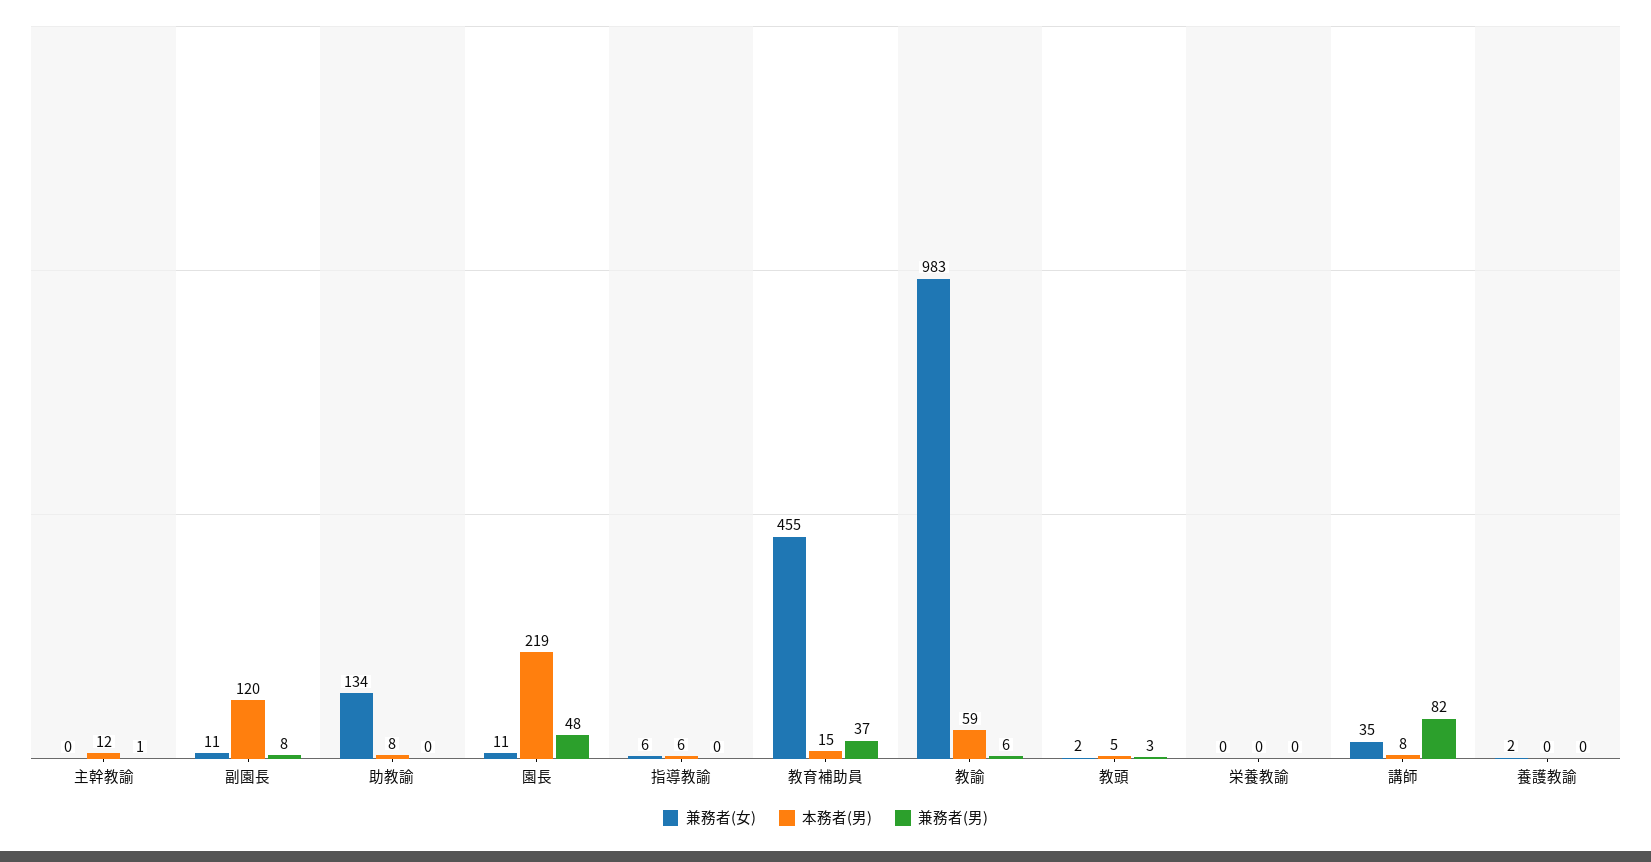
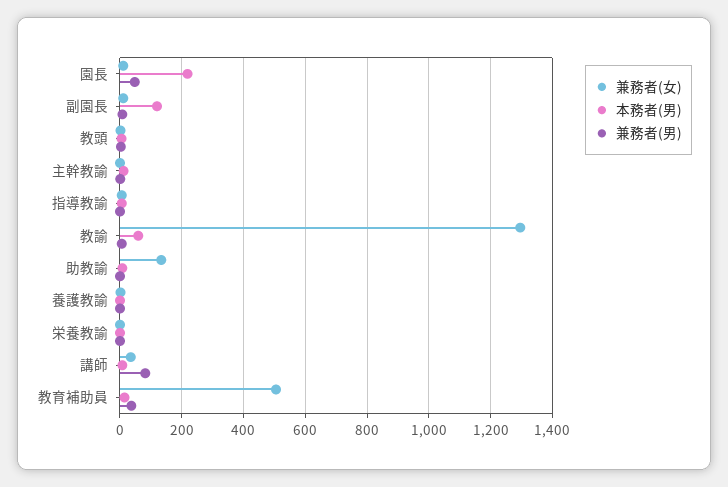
  {
    "兼務者(女)": {
      "主幹教諭": 0,
      "副園長": 11,
      "助教諭": 134,
      "園長": 11,
      "指導教諭": 6,
-     "教育補助員": 455,
+     "教育補助員": 500,
-     "教諭": 983,
+     "教諭": 1300,
      "教頭": 2,
      "栄養教諭": 0,
      "講師": 35,
      "養護教諭": 2
    },
    "本務者(男)": {
      "主幹教諭": 12,
      "副園長": 120,
      "助教諭": 8,
      "園長": 219,
      "指導教諭": 6,
      "教育補助員": 15,
      "教諭": 59,
      "教頭": 5,
      "栄養教諭": 0,
      "講師": 8,
      "養護教諭": 0
    },
    "兼務者(男)": {
      "主幹教諭": 1,
      "副園長": 8,
      "助教諭": 0,
      "園長": 48,
      "指導教諭": 0,
      "教育補助員": 37,
      "教諭": 6,
      "教頭": 3,
      "栄養教諭": 0,
      "講師": 82,
      "養護教諭": 0
    }
  }

